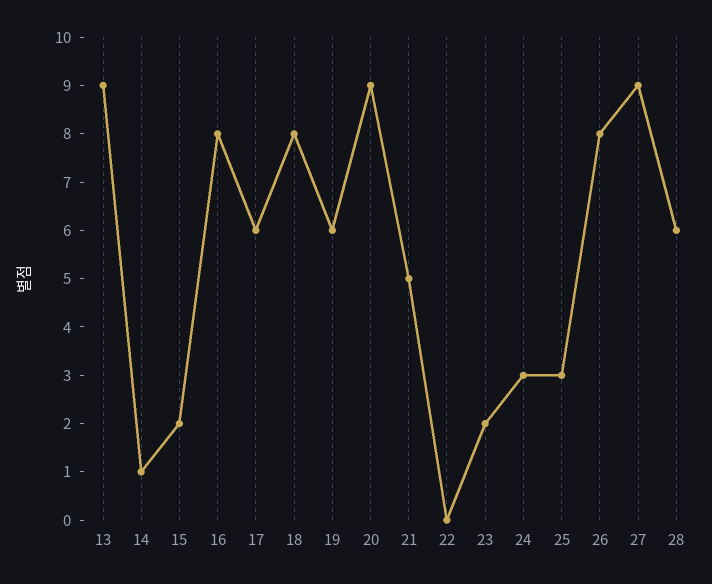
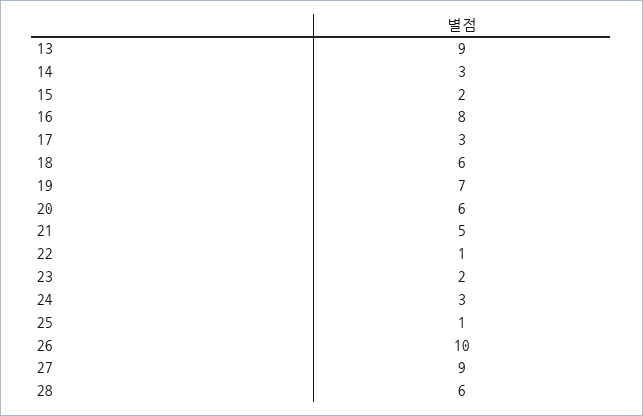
  {
    "13": 9,
-   "14": 1,
+   "14": 3,
    "15": 2,
    "16": 8,
-   "17": 6,
+   "17": 3,
-   "18": 8,
+   "18": 6,
-   "19": 6,
+   "19": 7,
-   "20": 9,
+   "20": 6,
    "21": 5,
-   "22": 0,
+   "22": 1,
    "23": 2,
    "24": 3,
-   "25": 3,
+   "25": 1,
-   "26": 8,
+   "26": 10,
    "27": 9,
    "28": 6
  }

